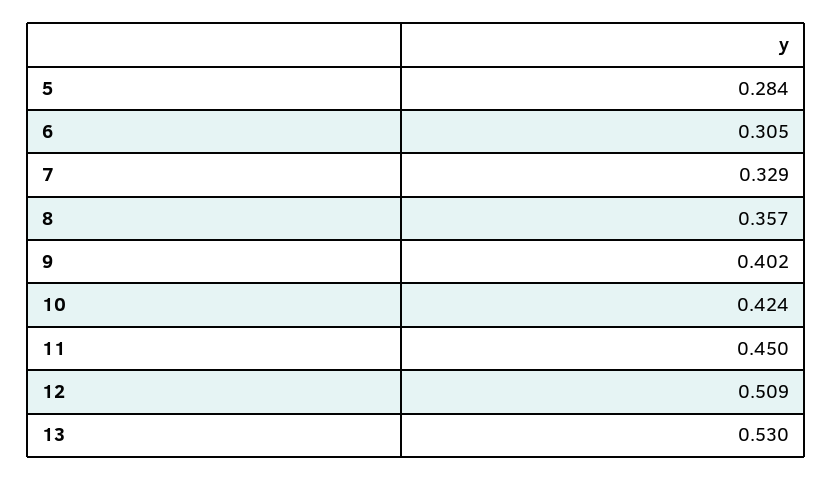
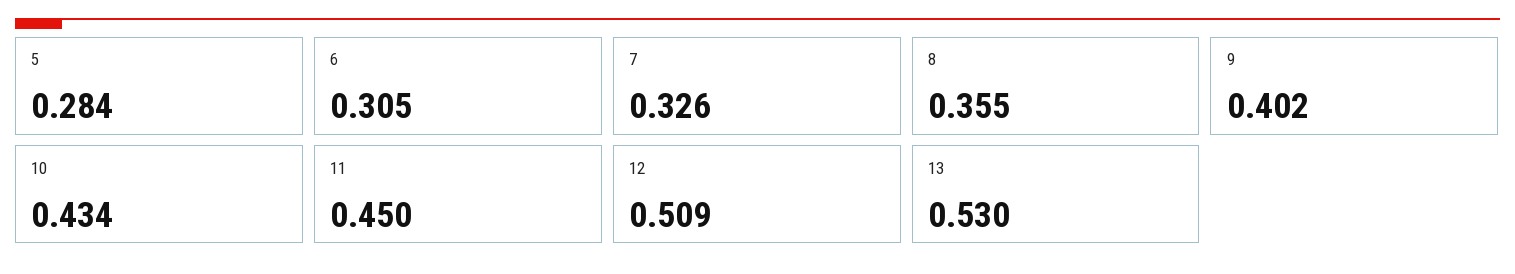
  {
    "5": 0.284,
    "6": 0.305,
-   "7": 0.329,
+   "7": 0.326,
-   "8": 0.357,
+   "8": 0.355,
    "9": 0.402,
-   "10": 0.424,
+   "10": 0.434,
    "11": 0.45,
    "12": 0.509,
    "13": 0.53
  }

